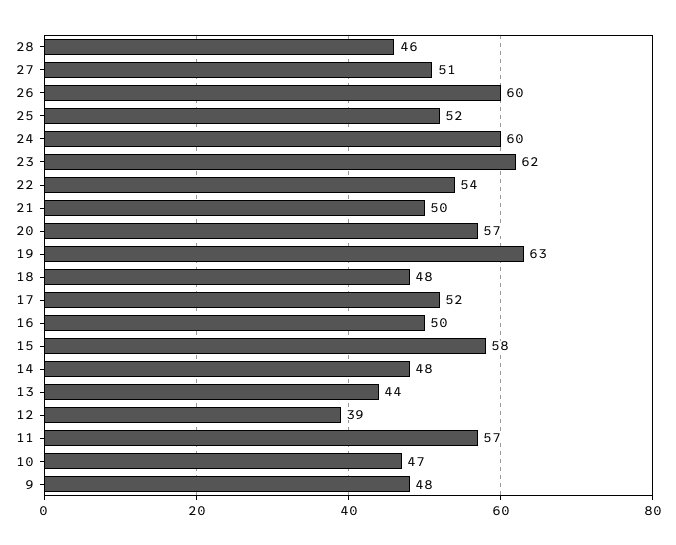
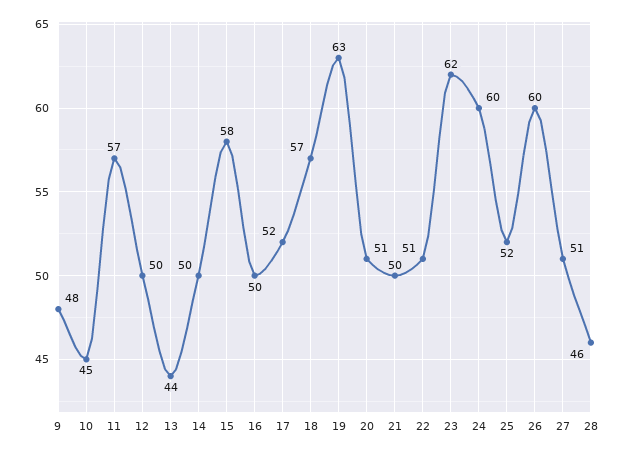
  {
    "28": 46,
    "27": 51,
    "26": 60,
    "25": 52,
    "24": 60,
    "23": 62,
-   "22": 54,
+   "22": 51,
    "21": 50,
-   "20": 57,
+   "20": 51,
    "19": 63,
-   "18": 48,
+   "18": 57,
    "17": 52,
    "16": 50,
    "15": 58,
-   "14": 48,
+   "14": 50,
    "13": 44,
-   "12": 39,
+   "12": 50,
    "11": 57,
-   "10": 47,
+   "10": 45,
    "9": 48
  }

